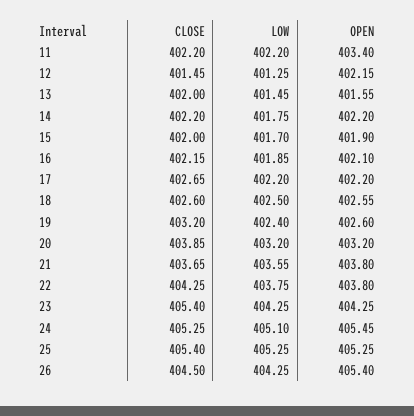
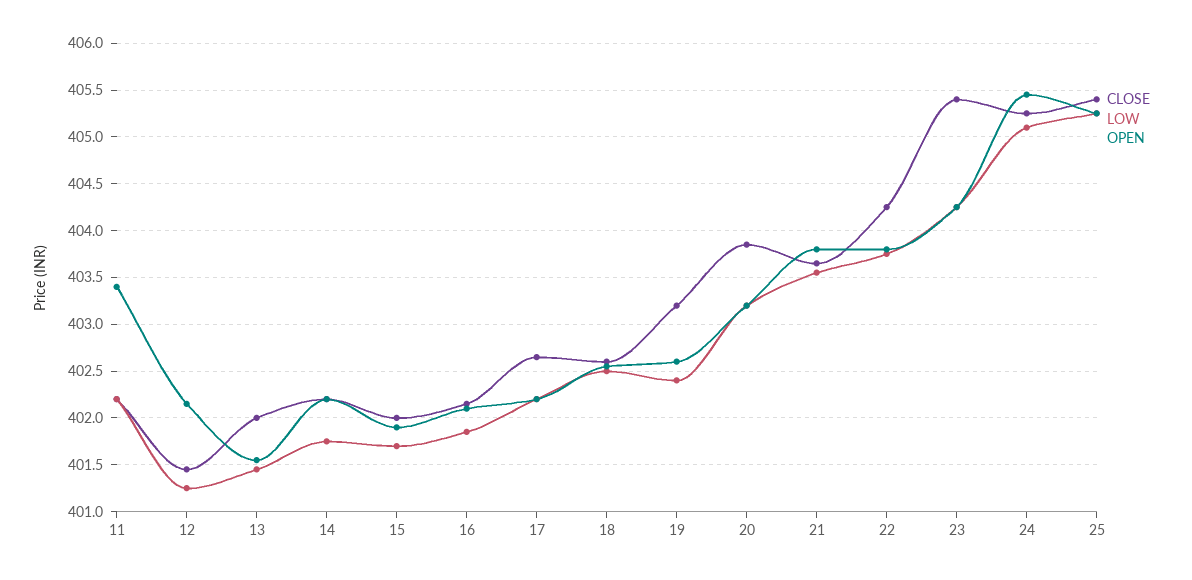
  {
    "CLOSE": {
      "11": 402.2,
      "12": 401.45,
      "13": 402,
      "14": 402.2,
      "15": 402,
      "16": 402.15,
      "17": 402.65,
      "18": 402.6,
      "19": 403.2,
      "20": 403.85,
      "21": 403.65,
      "22": 404.25,
      "23": 405.4,
      "24": 405.25,
-     "25": 405.4,
+     "25": 405.4
-     "26": 404.5
    },
    "LOW": {
      "11": 402.2,
      "12": 401.25,
      "13": 401.45,
      "14": 401.75,
      "15": 401.7,
      "16": 401.85,
      "17": 402.2,
      "18": 402.5,
      "19": 402.4,
      "20": 403.2,
      "21": 403.55,
      "22": 403.75,
      "23": 404.25,
      "24": 405.1,
-     "25": 405.25,
+     "25": 405.25
-     "26": 404.25
    },
    "OPEN": {
      "11": 403.4,
      "12": 402.15,
      "13": 401.55,
      "14": 402.2,
      "15": 401.9,
      "16": 402.1,
      "17": 402.2,
      "18": 402.55,
      "19": 402.6,
      "20": 403.2,
      "21": 403.8,
      "22": 403.8,
      "23": 404.25,
      "24": 405.45,
-     "25": 405.25,
+     "25": 405.25
-     "26": 405.4
    }
  }

